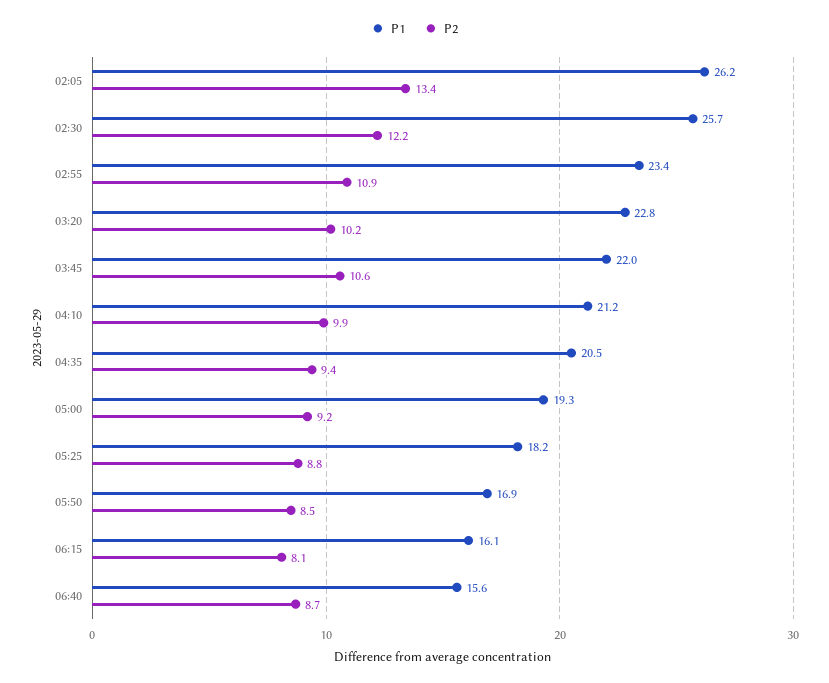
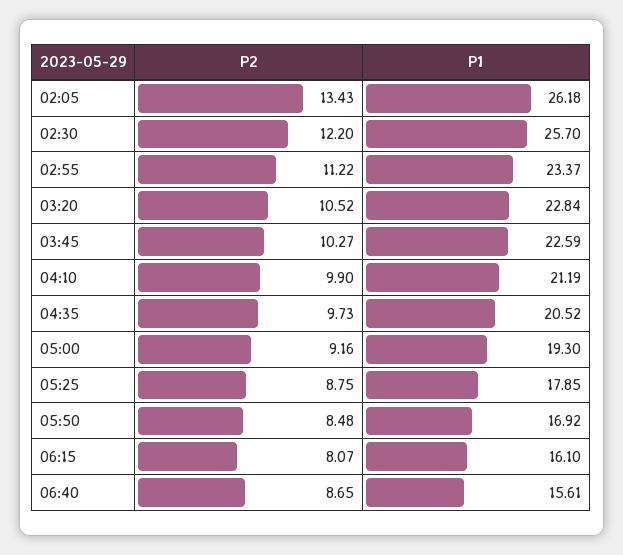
  {
    "P1": {
      "02:05": 26.18,
      "02:30": 25.7,
      "02:55": 23.37,
      "03:20": 22.84,
-     "03:45": 22,
+     "03:45": 22.59,
      "04:10": 21.19,
      "04:35": 20.52,
      "05:00": 19.3,
-     "05:25": 18.2,
+     "05:25": 17.85,
      "05:50": 16.92,
      "06:15": 16.1,
      "06:40": 15.61
    },
    "P2": {
      "02:05": 13.43,
      "02:30": 12.2,
-     "02:55": 10.9,
+     "02:55": 11.22,
-     "03:20": 10.2,
+     "03:20": 10.52,
-     "03:45": 10.6,
+     "03:45": 10.27,
      "04:10": 9.9,
-     "04:35": 9.4,
+     "04:35": 9.73,
      "05:00": 9.16,
      "05:25": 8.75,
      "05:50": 8.48,
      "06:15": 8.07,
      "06:40": 8.65
    }
  }

